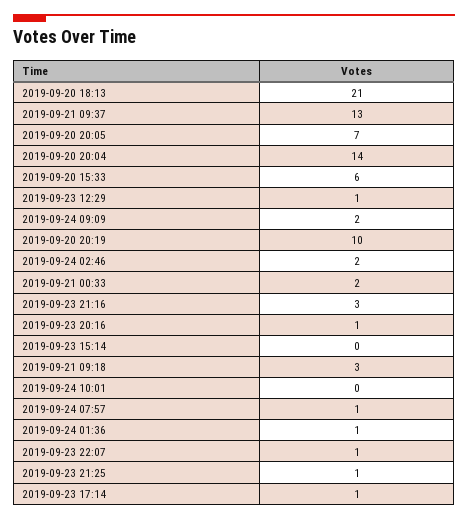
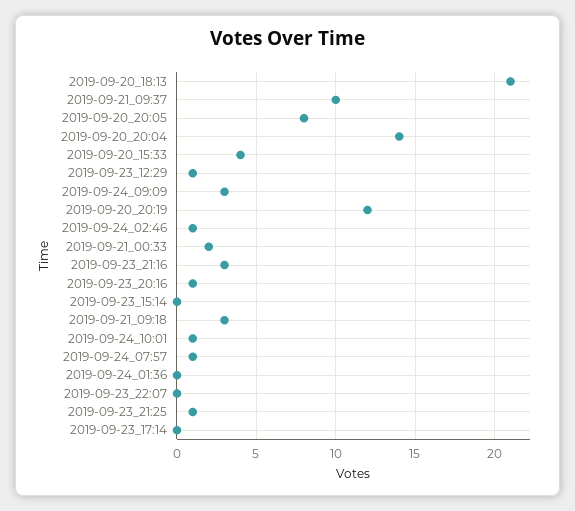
  {
    "2019-09-20 18:13": 21,
-   "2019-09-21 09:37": 13,
+   "2019-09-21 09:37": 10,
-   "2019-09-20 20:05": 7,
+   "2019-09-20 20:05": 8,
    "2019-09-20 20:04": 14,
-   "2019-09-20 15:33": 6,
+   "2019-09-20 15:33": 4,
    "2019-09-23 12:29": 1,
-   "2019-09-24 09:09": 2,
+   "2019-09-24 09:09": 3,
-   "2019-09-20 20:19": 10,
+   "2019-09-20 20:19": 12,
-   "2019-09-24 02:46": 2,
+   "2019-09-24 02:46": 1,
    "2019-09-21 00:33": 2,
    "2019-09-23 21:16": 3,
    "2019-09-23 20:16": 1,
    "2019-09-23 15:14": 0,
    "2019-09-21 09:18": 3,
-   "2019-09-24 10:01": 0,
+   "2019-09-24 10:01": 1,
    "2019-09-24 07:57": 1,
-   "2019-09-24 01:36": 1,
+   "2019-09-24 01:36": 0,
-   "2019-09-23 22:07": 1,
+   "2019-09-23 22:07": 0,
    "2019-09-23 21:25": 1,
-   "2019-09-23 17:14": 1
+   "2019-09-23 17:14": 0
  }

